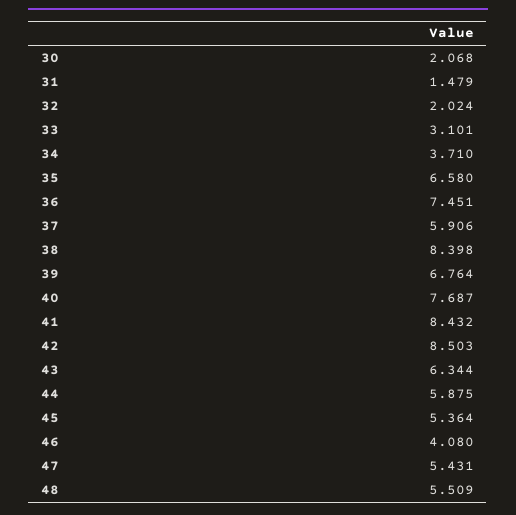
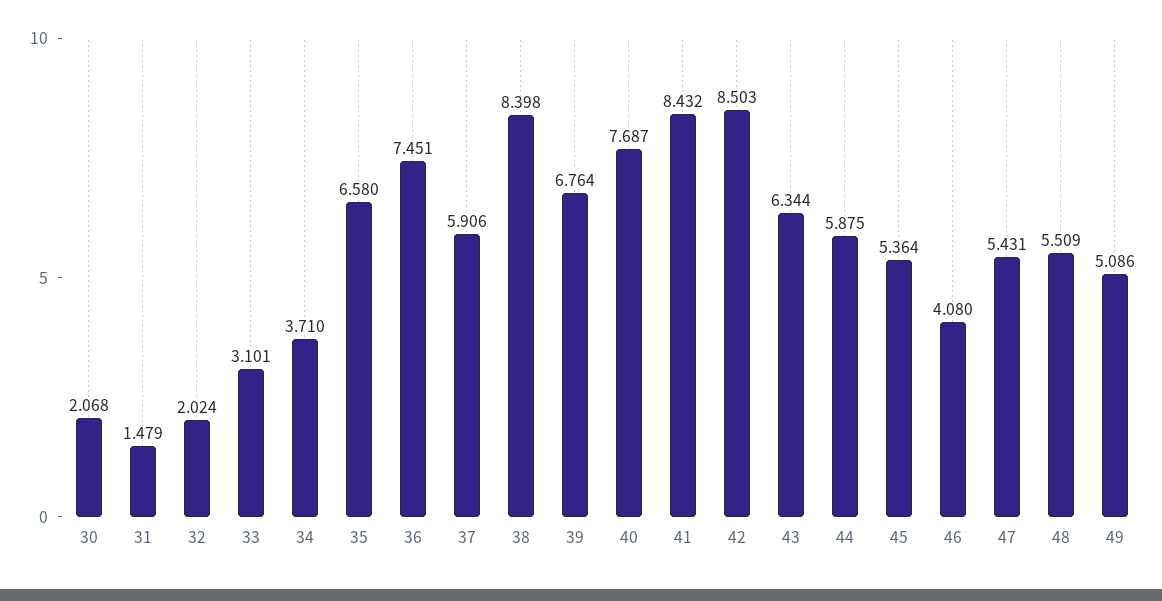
  {
    "30": 2.068,
    "31": 1.479,
    "32": 2.024,
    "33": 3.101,
    "34": 3.71,
    "35": 6.58,
    "36": 7.451,
    "37": 5.906,
    "38": 8.398,
    "39": 6.764,
    "40": 7.687,
    "41": 8.432,
    "42": 8.503,
    "43": 6.344,
    "44": 5.875,
    "45": 5.364,
    "46": 4.08,
    "47": 5.431,
-   "48": 5.509
+   "48": 5.509,
+   "49": 5.086
  }

